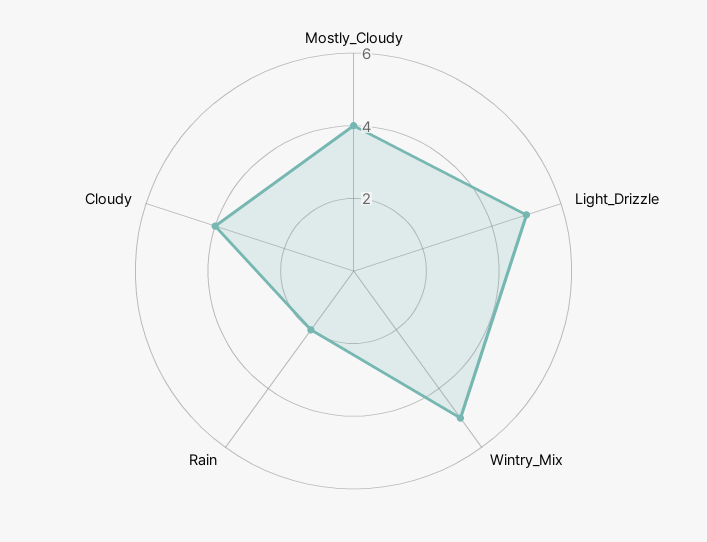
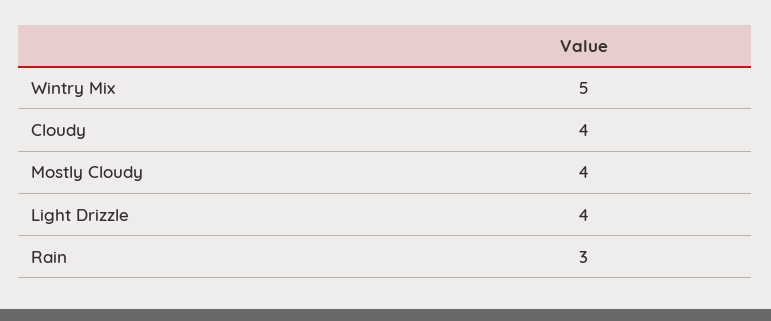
  {
    "Mostly_Cloudy": 4,
-   "Light_Drizzle": 5,
+   "Light_Drizzle": 4,
    "Wintry_Mix": 5,
-   "Rain": 2,
+   "Rain": 3,
    "Cloudy": 4
  }

